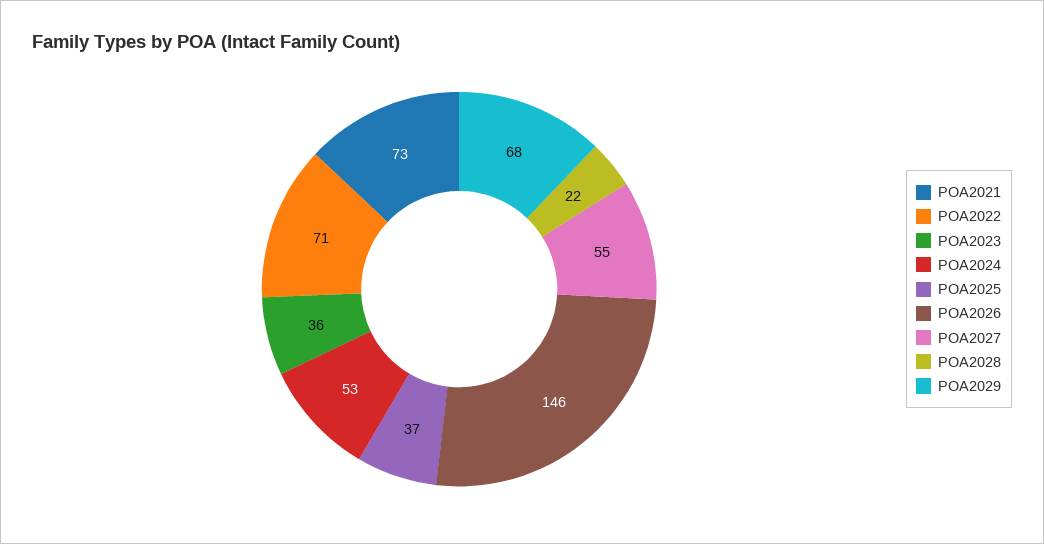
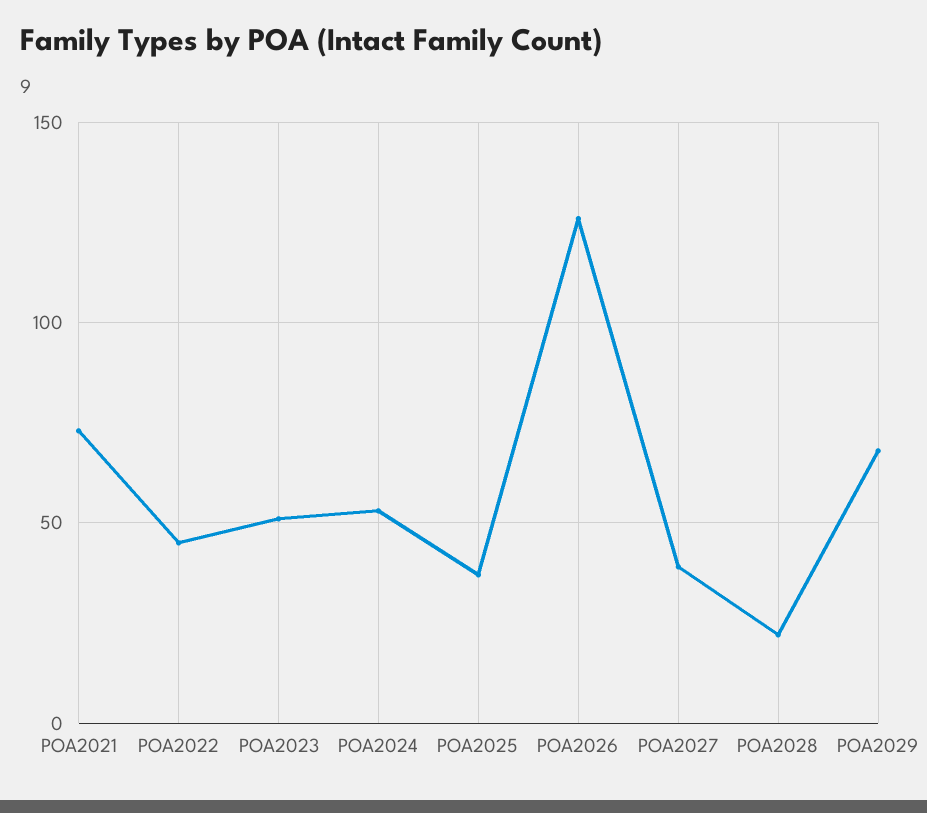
  {
    "POA2021": 73,
-   "POA2022": 71,
+   "POA2022": 45,
-   "POA2023": 36,
+   "POA2023": 50,
    "POA2024": 53,
    "POA2025": 37,
-   "POA2026": 146,
+   "POA2026": 125,
-   "POA2027": 55,
+   "POA2027": 40,
    "POA2028": 22,
    "POA2029": 68
  }

